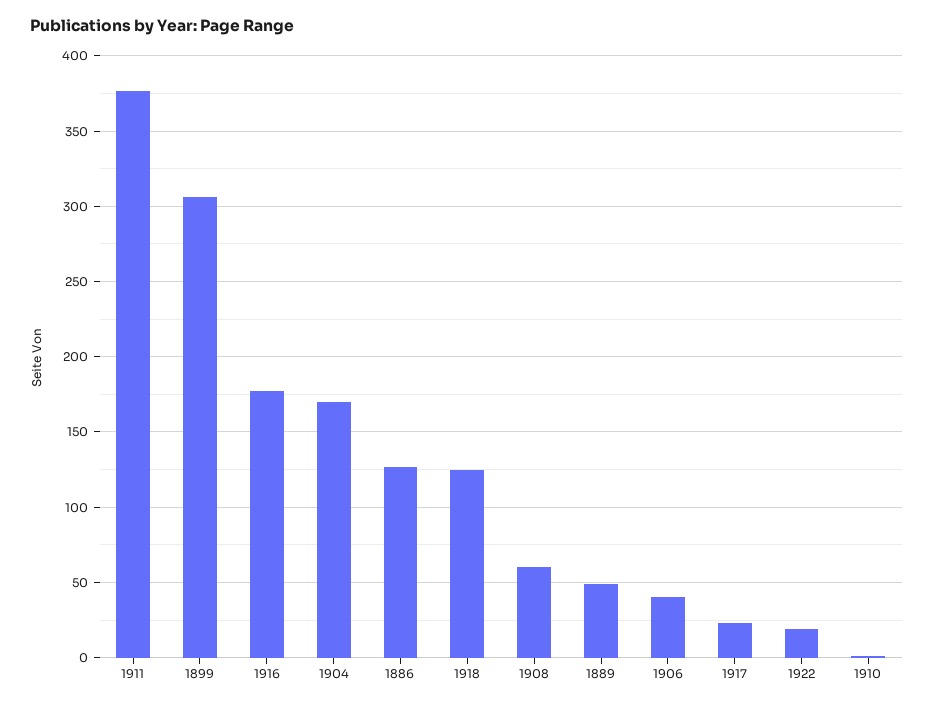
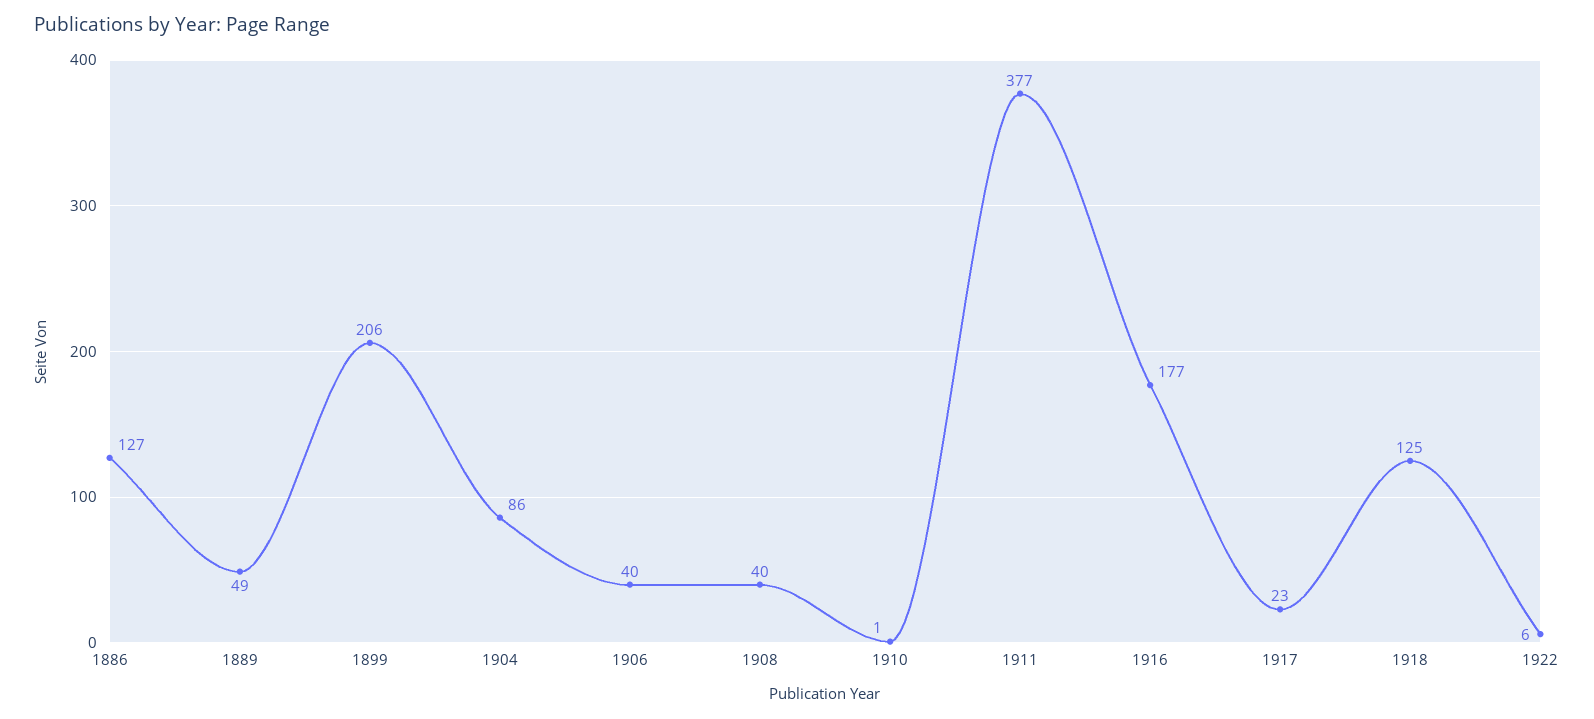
  {
    "1911": 377,
-   "1899": 305,
+   "1899": 206,
    "1916": 177,
-   "1904": 170,
+   "1904": 86,
    "1886": 127,
    "1918": 125,
-   "1908": 60,
+   "1908": 40,
    "1889": 49,
    "1906": 40,
    "1917": 23,
-   "1922": 20,
+   "1922": 6,
    "1910": 1
  }

